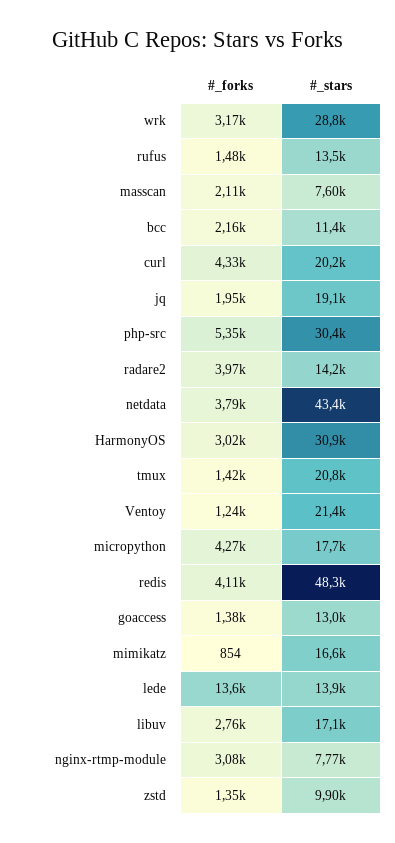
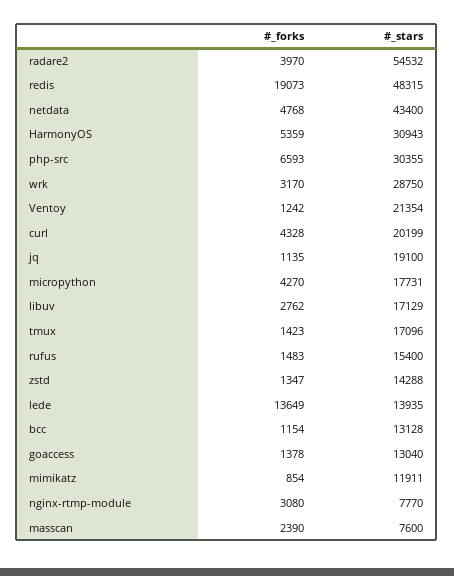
  {
    "#_forks": {
      "wrk": 3170,
      "rufus": 1483,
-     "masscan": 2110,
+     "masscan": 2390,
-     "bcc": 2160,
+     "bcc": 1154,
      "curl": 4328,
-     "jq": 1950,
+     "jq": 1135,
-     "php-src": 5350,
+     "php-src": 6593,
      "radare2": 3970,
-     "netdata": 3790,
+     "netdata": 4768,
-     "HarmonyOS": 3020,
+     "HarmonyOS": 5359,
      "tmux": 1423,
      "Ventoy": 1242,
      "micropython": 4270,
-     "redis": 4110,
+     "redis": 19073,
      "goaccess": 1378,
      "mimikatz": 854,
      "lede": 13649,
      "libuv": 2762,
      "nginx-rtmp-module": 3080,
      "zstd": 1347
    },
    "#_stars": {
      "wrk": 28750,
-     "rufus": 13500,
+     "rufus": 15400,
      "masscan": 7600,
-     "bcc": 11400,
+     "bcc": 13128,
      "curl": 20199,
      "jq": 19100,
      "php-src": 30355,
-     "radare2": 14200,
+     "radare2": 54532,
      "netdata": 43400,
      "HarmonyOS": 30943,
-     "tmux": 20800,
+     "tmux": 17096,
      "Ventoy": 21354,
      "micropython": 17731,
      "redis": 48315,
      "goaccess": 13040,
-     "mimikatz": 16600,
+     "mimikatz": 11911,
      "lede": 13935,
      "libuv": 17129,
      "nginx-rtmp-module": 7770,
-     "zstd": 9900
+     "zstd": 14288
    }
  }

